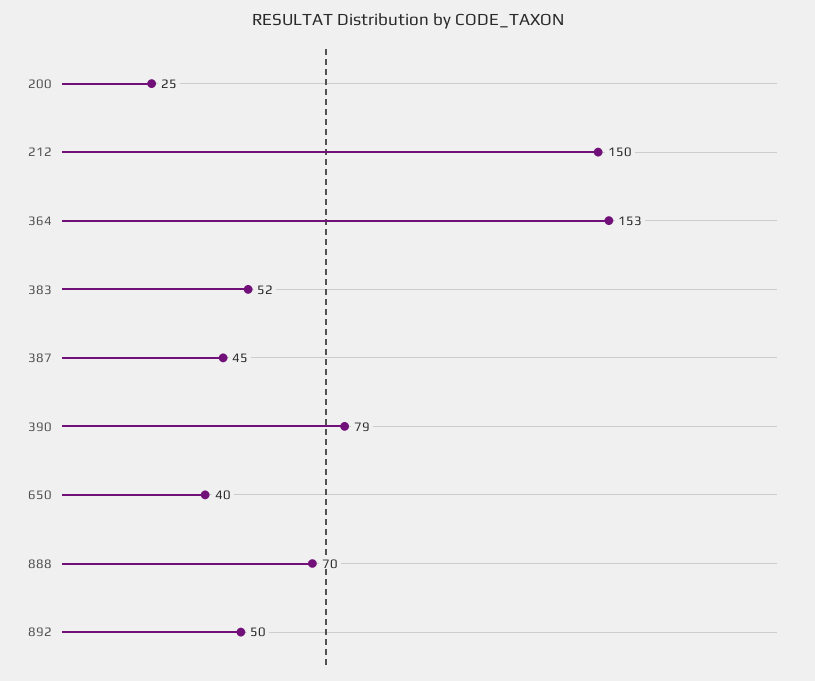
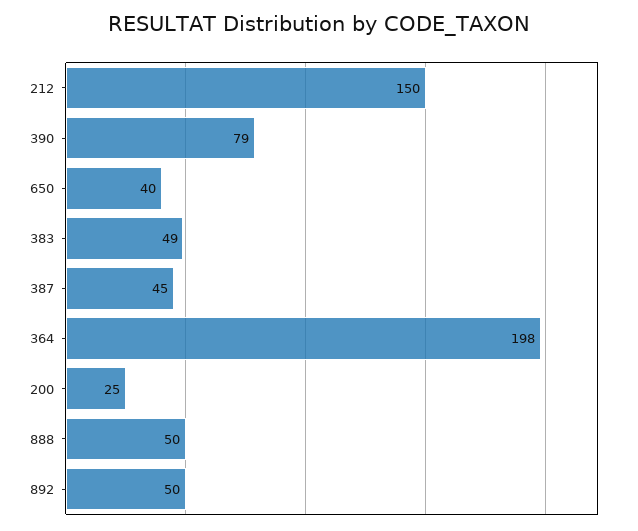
  {
    "200": 25,
    "212": 150,
-   "364": 153,
+   "364": 198,
-   "383": 52,
+   "383": 49,
    "387": 45,
    "390": 79,
    "650": 40,
-   "888": 70,
+   "888": 50,
    "892": 50
  }

